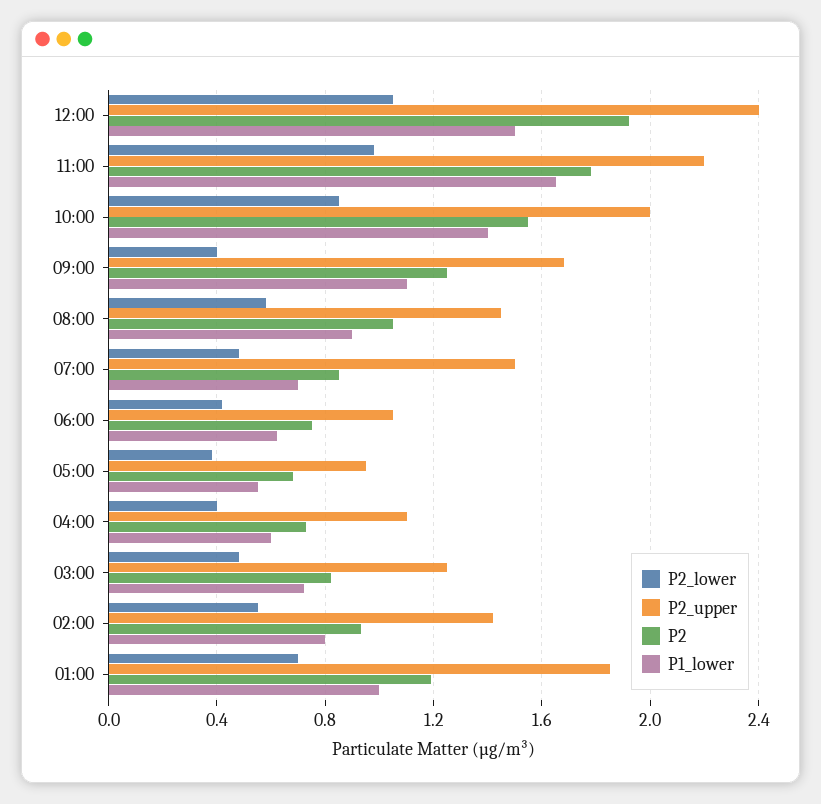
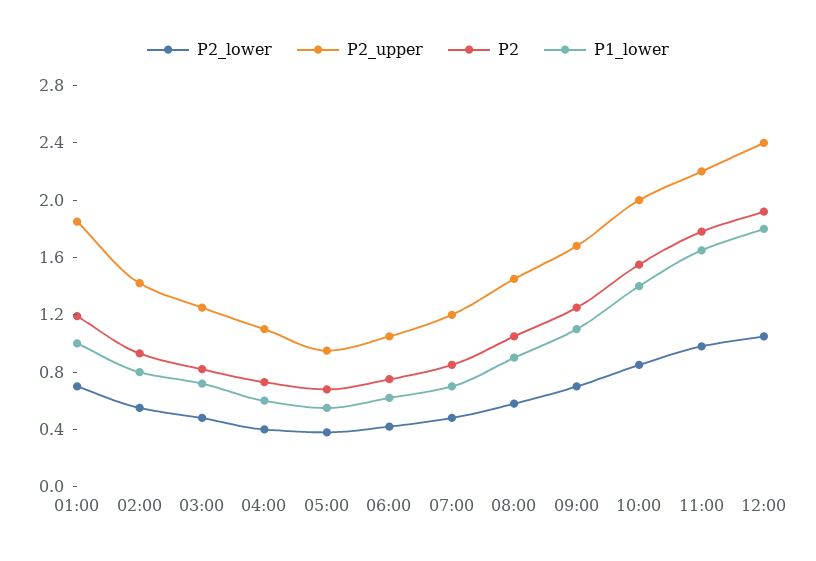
  {
    "P2_lower": {
      "12:00": 1.05,
      "11:00": 1,
      "10:00": 0.85,
-     "09:00": 0.4,
+     "09:00": 0.7,
      "08:00": 0.6,
      "07:00": 0.5,
      "06:00": 0.4,
      "05:00": 0.4,
      "04:00": 0.4,
      "03:00": 0.5,
      "02:00": 0.55,
      "01:00": 0.7
    },
    "P2_upper": {
      "12:00": 2.4,
      "11:00": 2.2,
      "10:00": 2,
      "09:00": 1.7,
      "08:00": 1.45,
-     "07:00": 1.5,
+     "07:00": 1.2,
      "06:00": 1.05,
      "05:00": 0.95,
      "04:00": 1.1,
      "03:00": 1.25,
      "02:00": 1.4,
      "01:00": 1.85
    },
    "P2": {
      "12:00": 1.9,
      "11:00": 1.8,
      "10:00": 1.55,
      "09:00": 1.25,
      "08:00": 1.05,
      "07:00": 0.85,
      "06:00": 0.75,
      "05:00": 0.7,
      "04:00": 0.75,
      "03:00": 0.8,
      "02:00": 0.95,
      "01:00": 1.2
    },
    "P1_lower": {
-     "12:00": 1.5,
+     "12:00": 1.8,
      "11:00": 1.65,
      "10:00": 1.4,
      "09:00": 1.1,
      "08:00": 0.9,
      "07:00": 0.7,
      "06:00": 0.6,
      "05:00": 0.55,
      "04:00": 0.6,
      "03:00": 0.7,
      "02:00": 0.8,
      "01:00": 1
    }
  }

